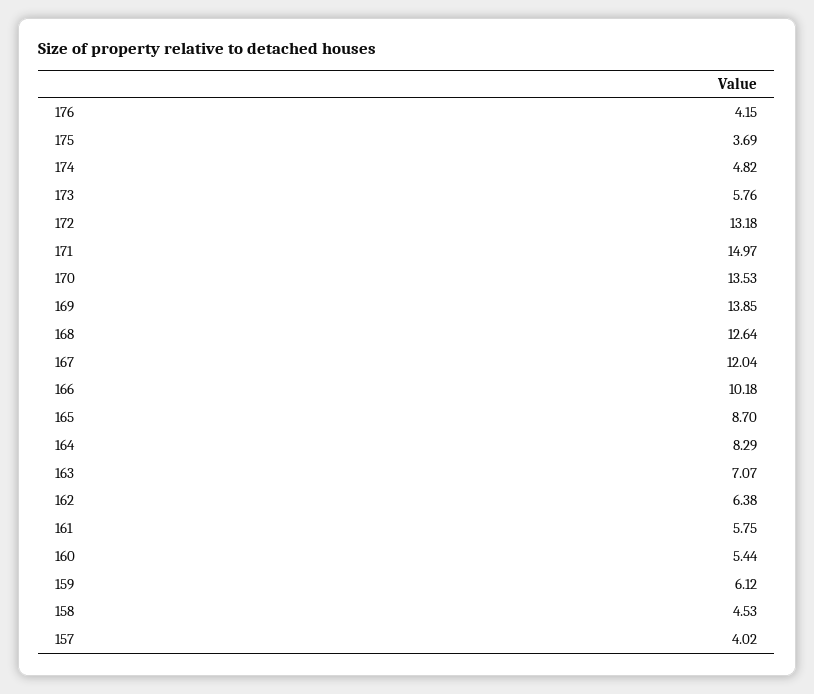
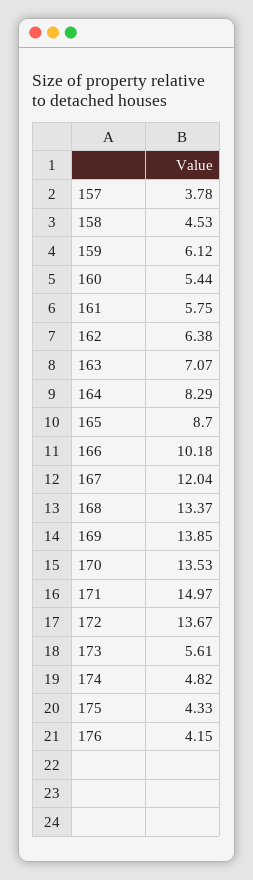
  {
    "176": 4.15,
-   "175": 3.69,
+   "175": 4.33,
    "174": 4.82,
-   "173": 5.76,
+   "173": 5.61,
-   "172": 13.18,
+   "172": 13.67,
    "171": 14.97,
    "170": 13.53,
    "169": 13.85,
-   "168": 12.64,
+   "168": 13.37,
    "167": 12.04,
    "166": 10.18,
    "165": 8.7,
    "164": 8.29,
    "163": 7.07,
    "162": 6.38,
    "161": 5.75,
    "160": 5.44,
    "159": 6.12,
    "158": 4.53,
-   "157": 4.02
+   "157": 3.78
  }

